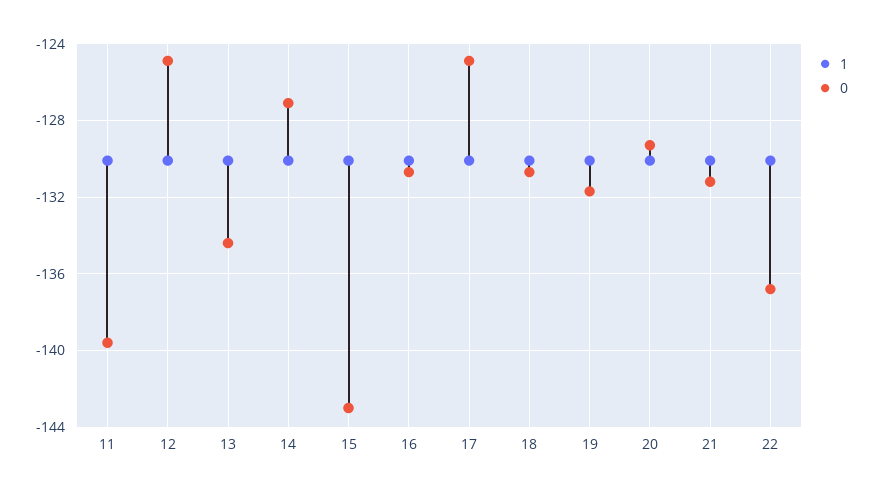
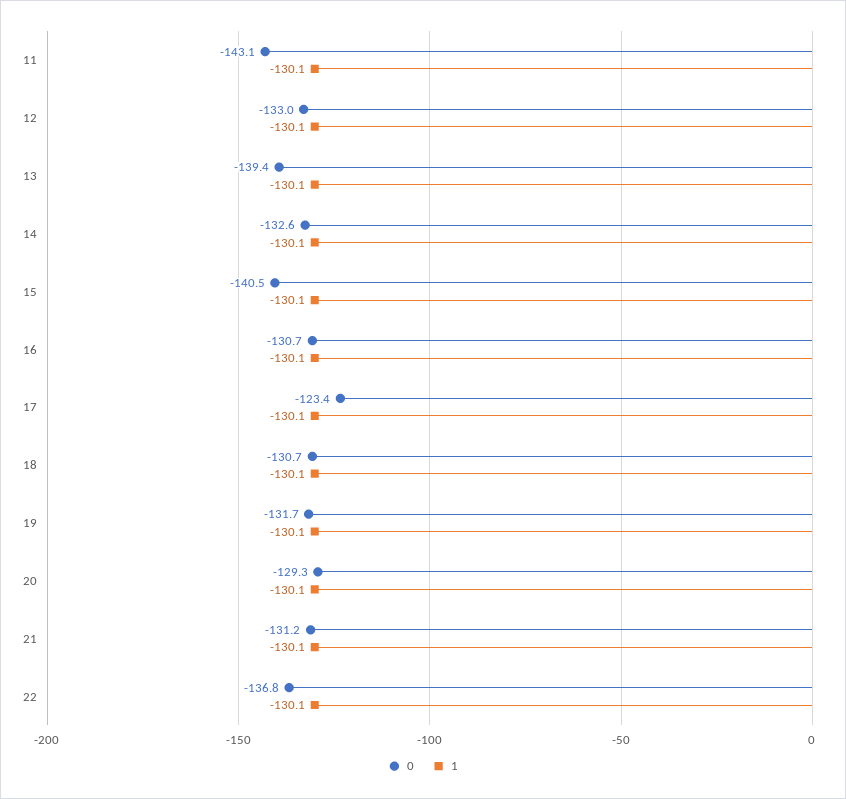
  {
    "1": {
      "11": -130.1,
      "12": -130.1,
      "13": -130.1,
      "14": -130.1,
      "15": -130.1,
      "16": -130.1,
      "17": -130.1,
      "18": -130.1,
      "19": -130.1,
      "20": -130.1,
      "21": -130.1,
      "22": -130.1
    },
    "0": {
-     "11": -139.5,
+     "11": -143.1,
-     "12": -125,
+     "12": -133,
-     "13": -134.5,
+     "13": -139.4,
-     "14": -127,
+     "14": -132.6,
-     "15": -143,
+     "15": -140.5,
      "16": -130.7,
-     "17": -125,
+     "17": -123.4,
      "18": -130.7,
      "19": -131.7,
      "20": -129.3,
      "21": -131.2,
      "22": -136.8
    }
  }

